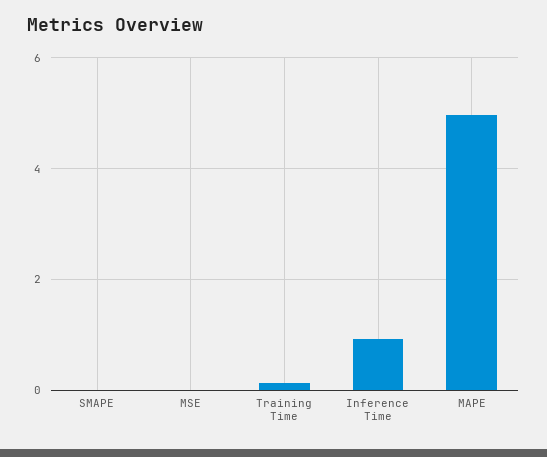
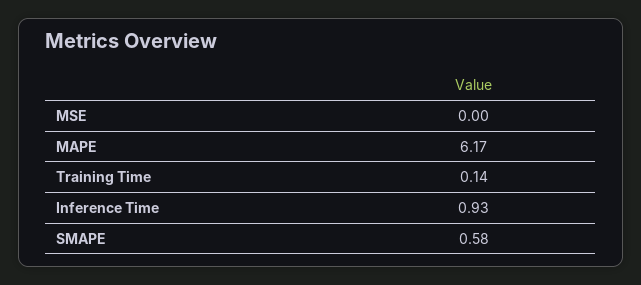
  {
-   "SMAPE": 0,
+   "SMAPE": 0.58,
    "MSE": 0,
    "Training Time": 0.14,
    "Inference Time": 0.93,
-   "MAPE": 5
+   "MAPE": 6.17
  }

